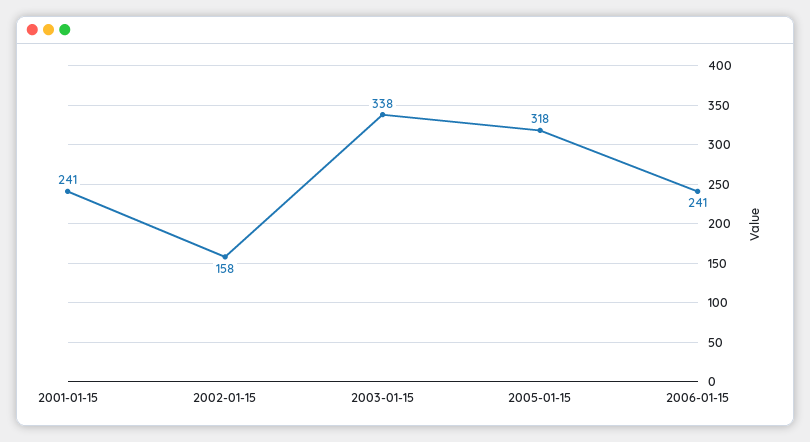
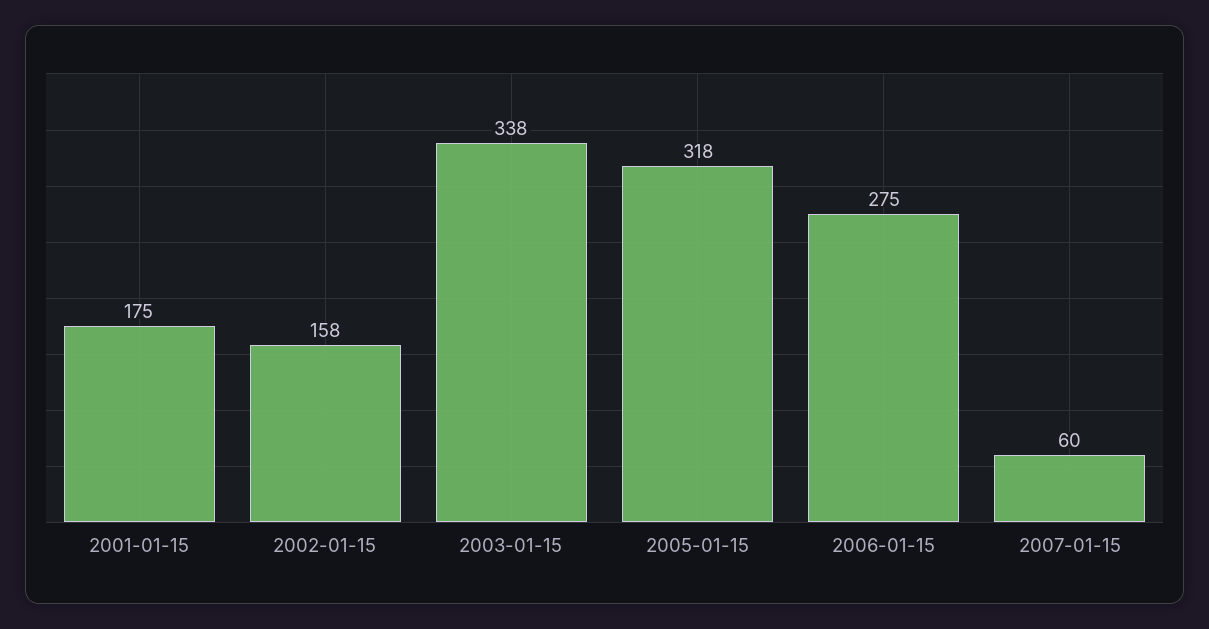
  {
-   "2001-01-15": 241,
+   "2001-01-15": 175,
    "2002-01-15": 158,
    "2003-01-15": 338,
    "2005-01-15": 318,
-   "2006-01-15": 241
+   "2006-01-15": 275,
+   "2007-01-15": 60
  }

